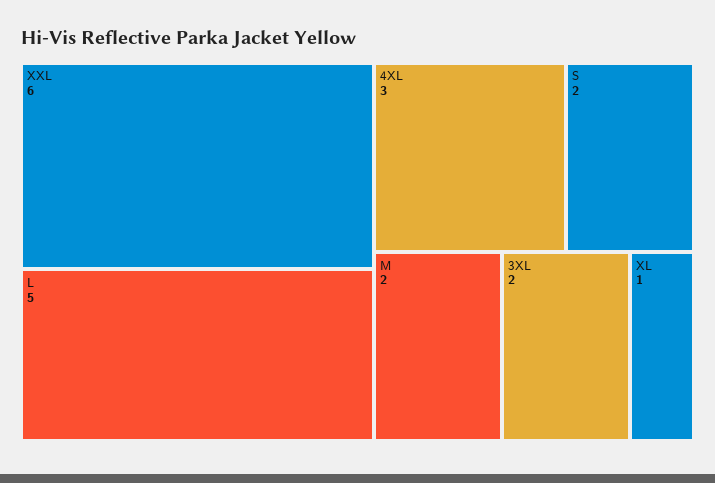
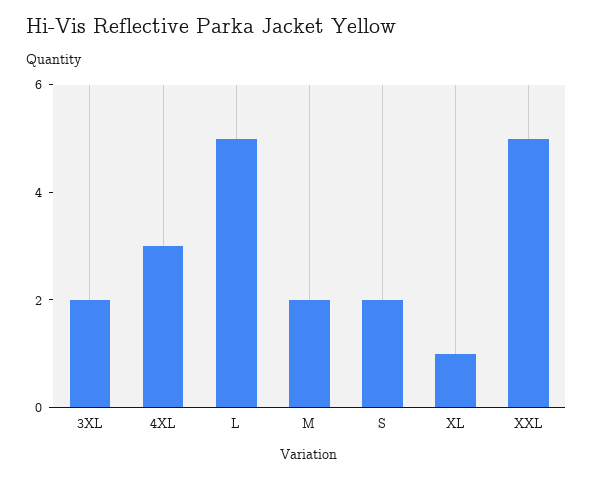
  {
-   "XXL": 6,
+   "XXL": 5,
    "L": 5,
    "4XL": 3,
    "S": 2,
    "M": 2,
    "3XL": 2,
    "XL": 1
  }

